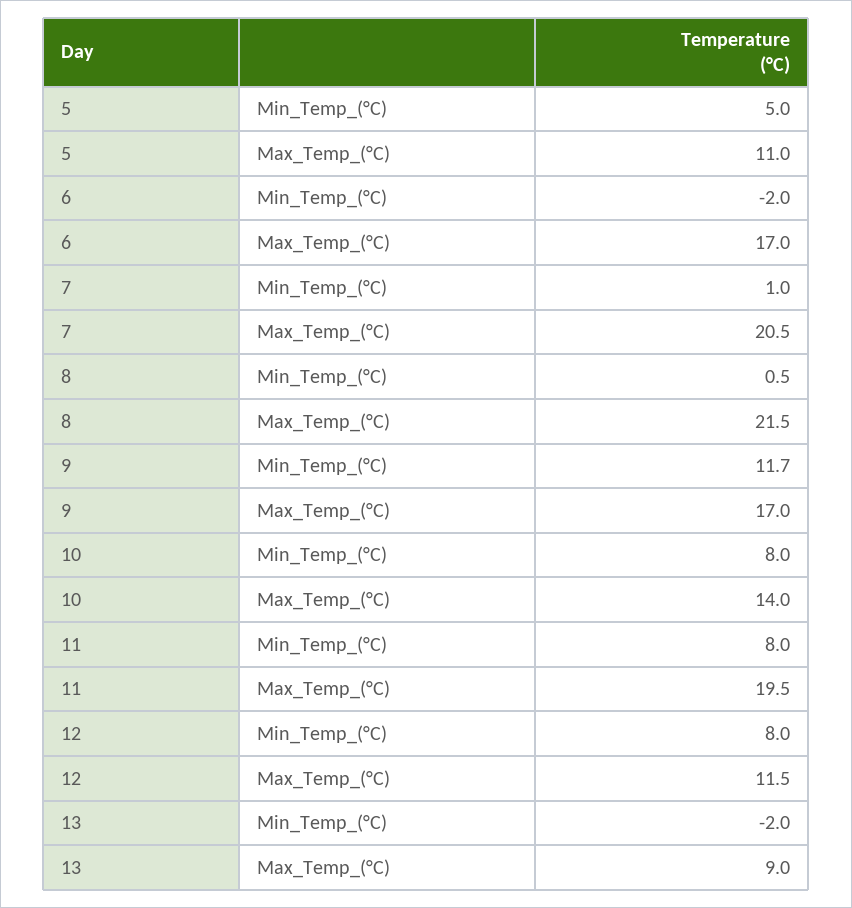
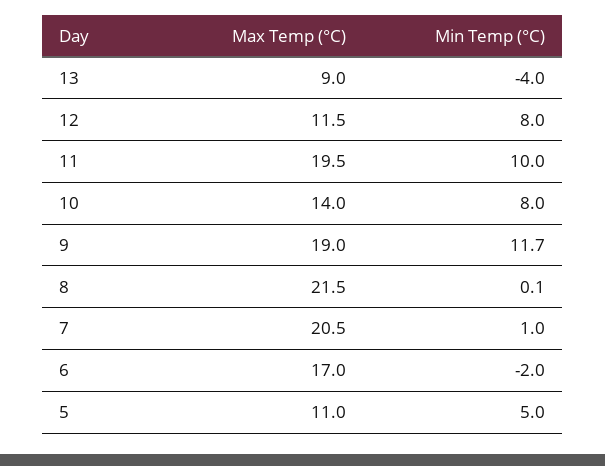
  {
    "5": {
      "Min_Temp_(°C)": 5,
      "Max_Temp_(°C)": 11
    },
    "6": {
      "Min_Temp_(°C)": -2,
      "Max_Temp_(°C)": 17
    },
    "7": {
      "Min_Temp_(°C)": 1,
      "Max_Temp_(°C)": 20.5
    },
    "8": {
-     "Min_Temp_(°C)": 0.5,
+     "Min_Temp_(°C)": 0.1,
      "Max_Temp_(°C)": 21.5
    },
    "9": {
      "Min_Temp_(°C)": 11.7,
-     "Max_Temp_(°C)": 17
+     "Max_Temp_(°C)": 19
    },
    "10": {
      "Min_Temp_(°C)": 8,
      "Max_Temp_(°C)": 14
    },
    "11": {
-     "Min_Temp_(°C)": 8,
+     "Min_Temp_(°C)": 10,
      "Max_Temp_(°C)": 19.5
    },
    "12": {
      "Min_Temp_(°C)": 8,
      "Max_Temp_(°C)": 11.5
    },
    "13": {
-     "Min_Temp_(°C)": -2,
+     "Min_Temp_(°C)": -4,
      "Max_Temp_(°C)": 9
    }
  }

